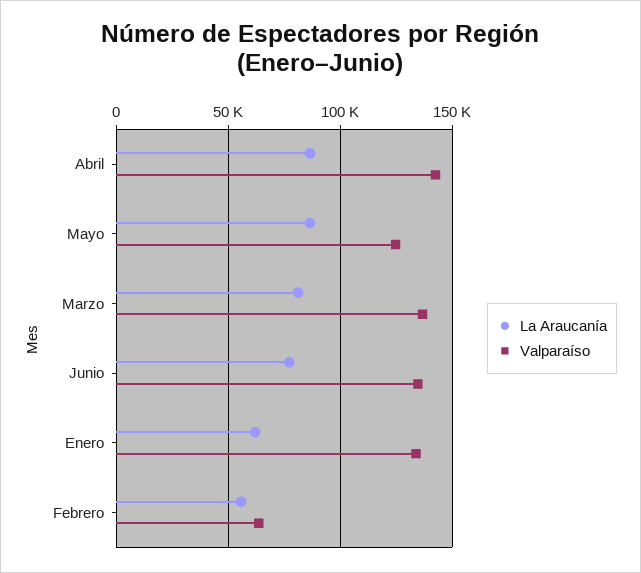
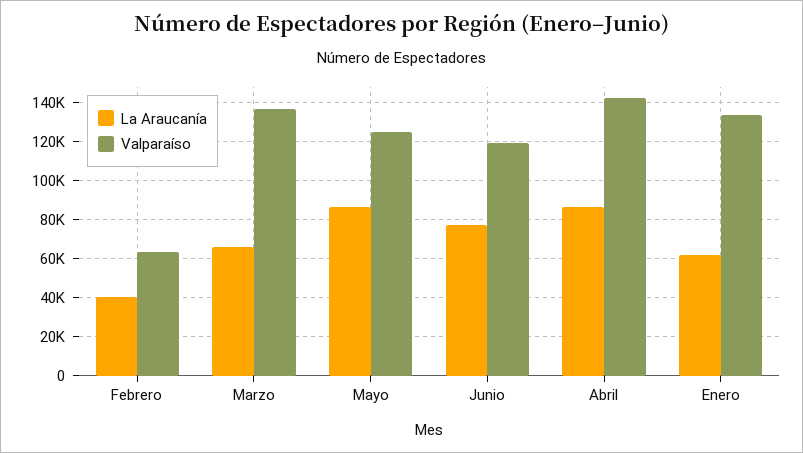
  {
    "La Araucanía": {
      "Abril": 85000,
      "Mayo": 85000,
-     "Marzo": 80000,
+     "Marzo": 65000,
      "Junio": 75000,
      "Enero": 60000,
-     "Febrero": 55000
+     "Febrero": 40000
    },
    "Valparaíso": {
      "Abril": 145000,
      "Mayo": 125000,
      "Marzo": 135000,
-     "Junio": 135000,
+     "Junio": 120000,
      "Enero": 135000,
      "Febrero": 65000
    }
  }

